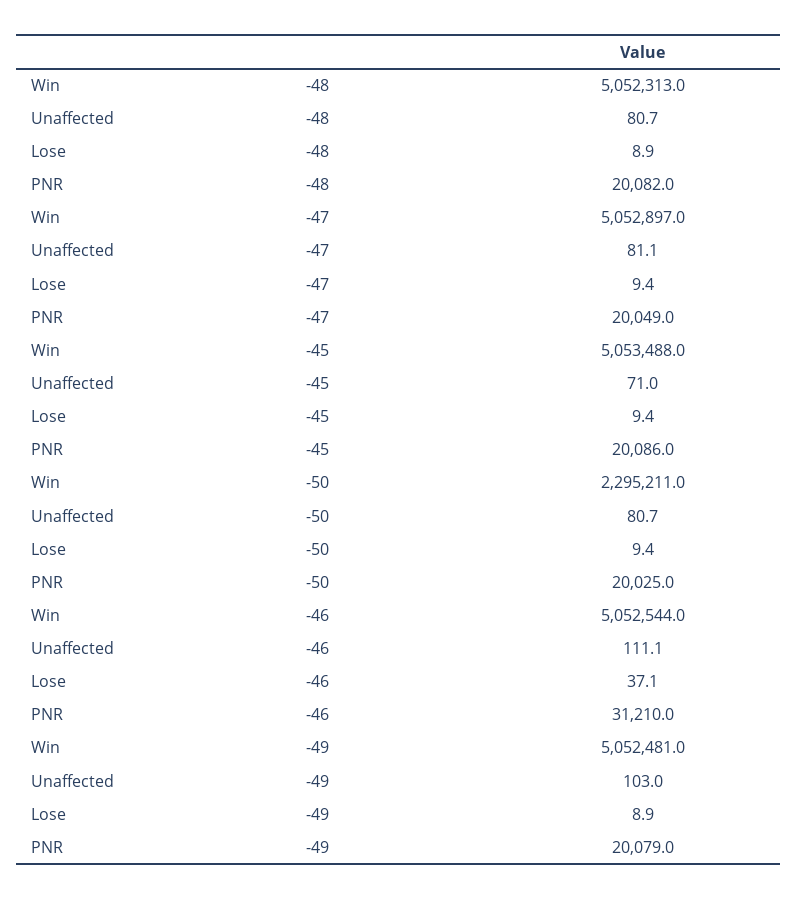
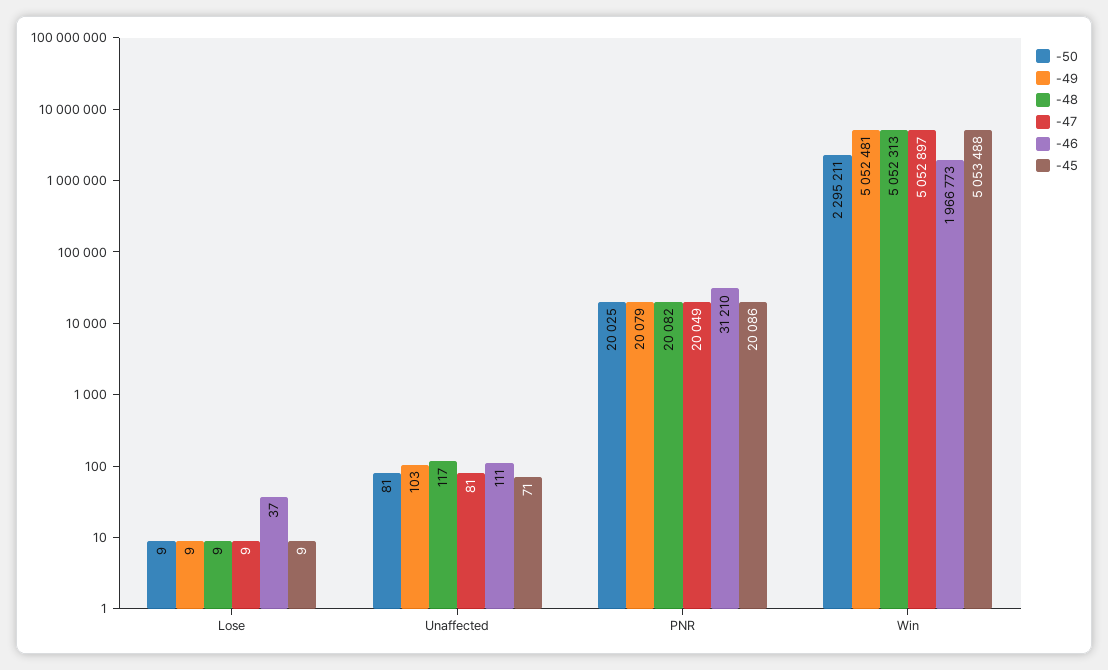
  {
    "-48": {
      "Win": 5052313,
-     "Unaffected": 80.7,
+     "Unaffected": 117,
      "Lose": 8.9,
      "PNR": 20082
    },
    "-47": {
      "Win": 5052897,
      "Unaffected": 81.1,
      "Lose": 9.4,
      "PNR": 20049
    },
    "-45": {
      "Win": 5053488,
      "Unaffected": 71,
      "Lose": 9.4,
      "PNR": 20086
    },
    "-50": {
      "Win": 2295211,
      "Unaffected": 80.7,
      "Lose": 9.4,
      "PNR": 20025
    },
    "-46": {
-     "Win": 5052544,
+     "Win": 1966773,
      "Unaffected": 111.1,
      "Lose": 37.1,
      "PNR": 31210
    },
    "-49": {
      "Win": 5052481,
      "Unaffected": 103,
      "Lose": 8.9,
      "PNR": 20079
    }
  }

